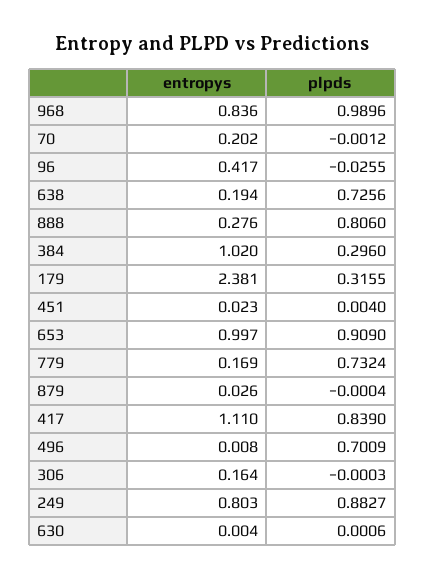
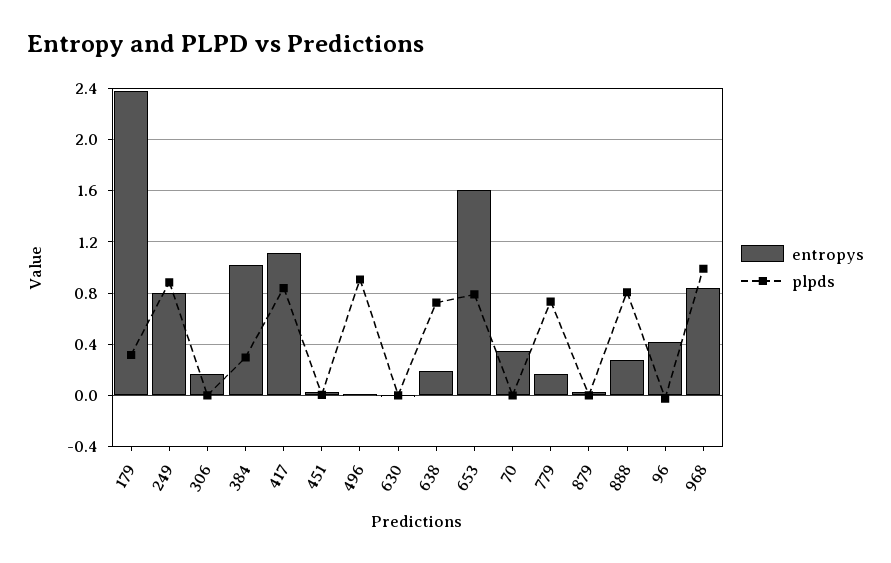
  {
    "entropys": {
      "968": 0.836,
-     "70": 0.202,
+     "70": 0.35,
      "96": 0.417,
      "638": 0.194,
      "888": 0.276,
      "384": 1.02,
      "179": 2.381,
      "451": 0.023,
-     "653": 0.997,
+     "653": 1.6,
      "779": 0.169,
      "879": 0.026,
      "417": 1.11,
      "496": 0.008,
      "306": 0.164,
      "249": 0.803,
      "630": 0.004
    },
    "plpds": {
      "968": 0.9896,
      "70": -0.0012,
      "96": -0.0255,
      "638": 0.7256,
      "888": 0.806,
      "384": 0.296,
      "179": 0.3155,
      "451": 0.004,
-     "653": 0.909,
+     "653": 0.8,
      "779": 0.7324,
      "879": -0.0004,
      "417": 0.839,
-     "496": 0.7009,
+     "496": 0.9,
      "306": -0.0003,
      "249": 0.8827,
      "630": 0.0006
    }
  }

